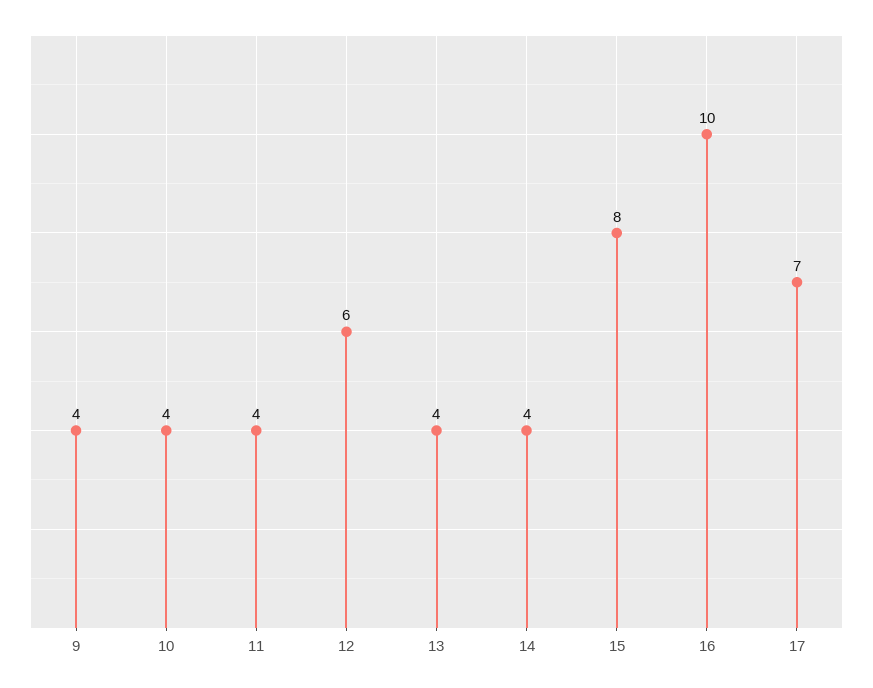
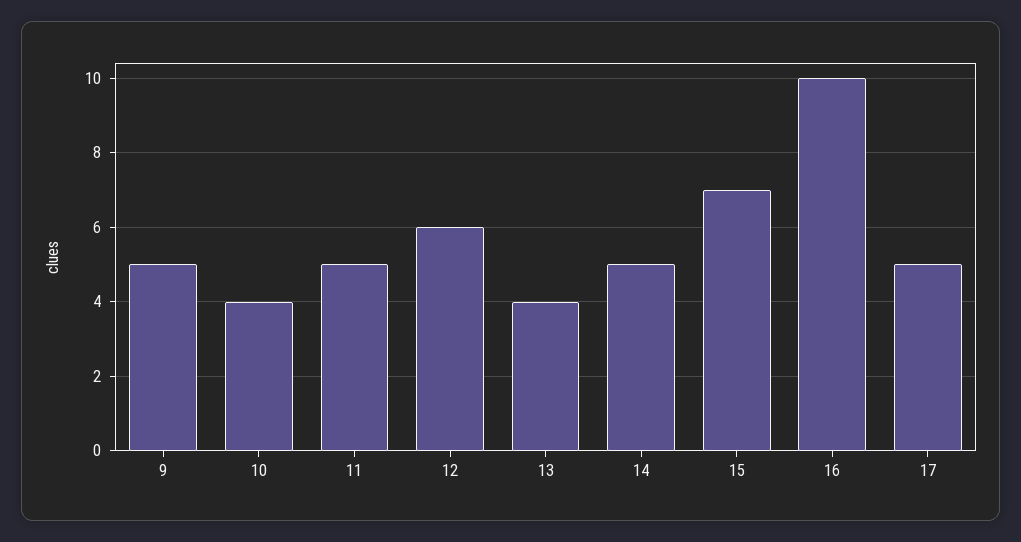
  {
-   "9": 4,
+   "9": 5,
    "10": 4,
-   "11": 4,
+   "11": 5,
    "12": 6,
    "13": 4,
-   "14": 4,
+   "14": 5,
-   "15": 8,
+   "15": 7,
    "16": 10,
-   "17": 7
+   "17": 5
  }

